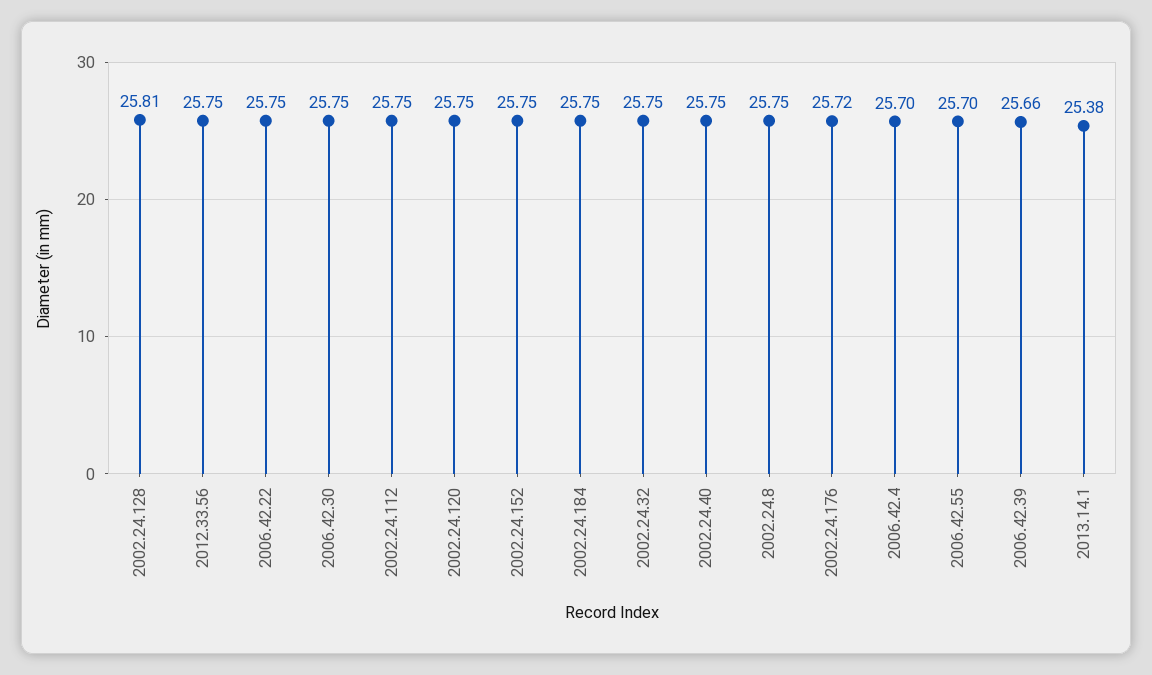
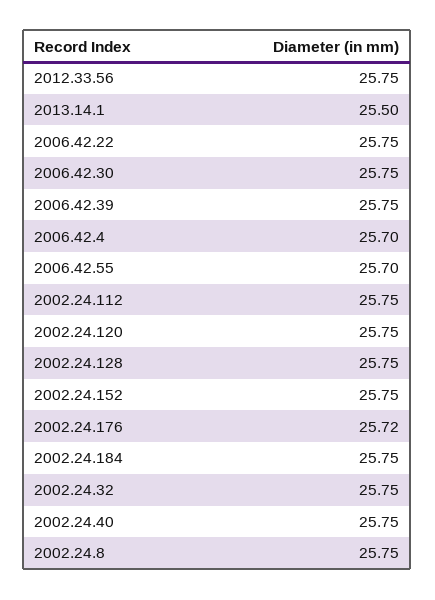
  {
-   "2002.24.128": 25.81,
+   "2002.24.128": 25.75,
    "2012.33.56": 25.75,
    "2006.42.22": 25.75,
    "2006.42.30": 25.75,
    "2002.24.112": 25.75,
    "2002.24.120": 25.75,
    "2002.24.152": 25.75,
    "2002.24.184": 25.75,
    "2002.24.32": 25.75,
    "2002.24.40": 25.75,
    "2002.24.8": 25.75,
    "2002.24.176": 25.72,
    "2006.42.4": 25.7,
    "2006.42.55": 25.7,
-   "2006.42.39": 25.66,
+   "2006.42.39": 25.75,
-   "2013.14.1": 25.38
+   "2013.14.1": 25.5
  }

